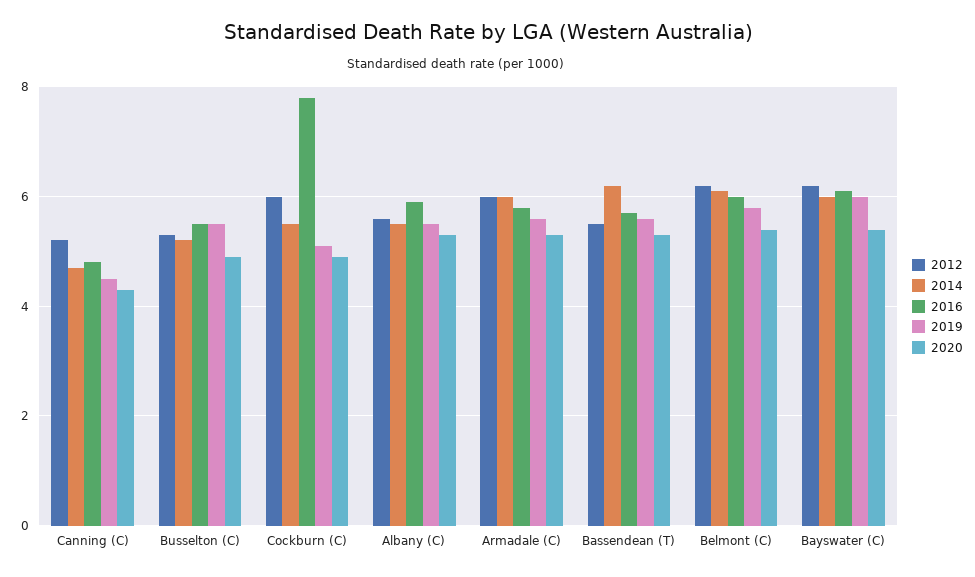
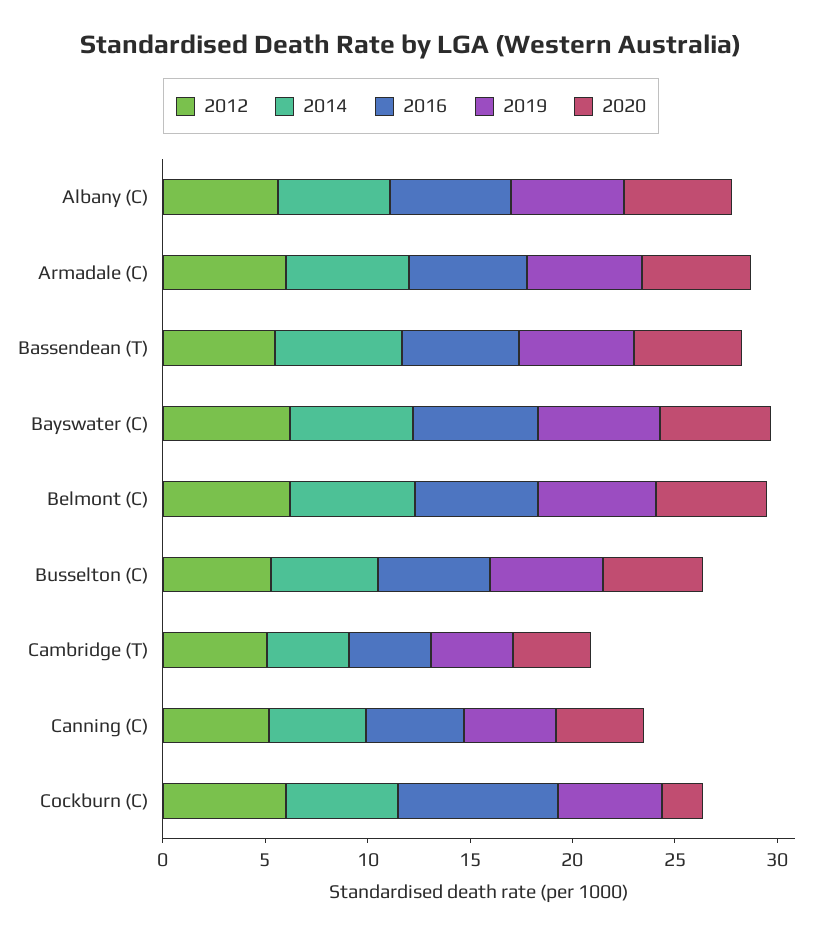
  {
    "2012": {
      "Canning (C)": 5,
      "Busselton (C)": 5.5,
      "Cockburn (C)": 6,
      "Albany (C)": 5.5,
      "Armadale (C)": 6,
      "Bassendean (T)": 5.5,
      "Belmont (C)": 6,
-     "Bayswater (C)": 6
+     "Bayswater (C)": 6,
+     "Cambridge (T)": 5
    },
    "2014": {
      "Canning (C)": 4.5,
      "Busselton (C)": 5,
      "Cockburn (C)": 5.5,
      "Albany (C)": 5.5,
      "Armadale (C)": 6,
      "Bassendean (T)": 6,
      "Belmont (C)": 6,
-     "Bayswater (C)": 6
+     "Bayswater (C)": 6,
+     "Cambridge (T)": 4
    },
    "2016": {
      "Canning (C)": 5,
      "Busselton (C)": 5.5,
      "Cockburn (C)": 8,
      "Albany (C)": 6,
      "Armadale (C)": 6,
      "Bassendean (T)": 5.5,
      "Belmont (C)": 6,
-     "Bayswater (C)": 6
+     "Bayswater (C)": 6,
+     "Cambridge (T)": 4
    },
    "2019": {
      "Canning (C)": 4.5,
      "Busselton (C)": 5.5,
      "Cockburn (C)": 5,
      "Albany (C)": 5.5,
      "Armadale (C)": 5.5,
      "Bassendean (T)": 5.5,
      "Belmont (C)": 6,
-     "Bayswater (C)": 6
+     "Bayswater (C)": 6,
+     "Cambridge (T)": 4
    },
    "2020": {
      "Canning (C)": 4.5,
      "Busselton (C)": 5,
-     "Cockburn (C)": 5,
+     "Cockburn (C)": 2,
      "Albany (C)": 5.5,
      "Armadale (C)": 5.5,
      "Bassendean (T)": 5.5,
      "Belmont (C)": 5.5,
-     "Bayswater (C)": 5.5
+     "Bayswater (C)": 5.5,
+     "Cambridge (T)": 4
    }
  }

